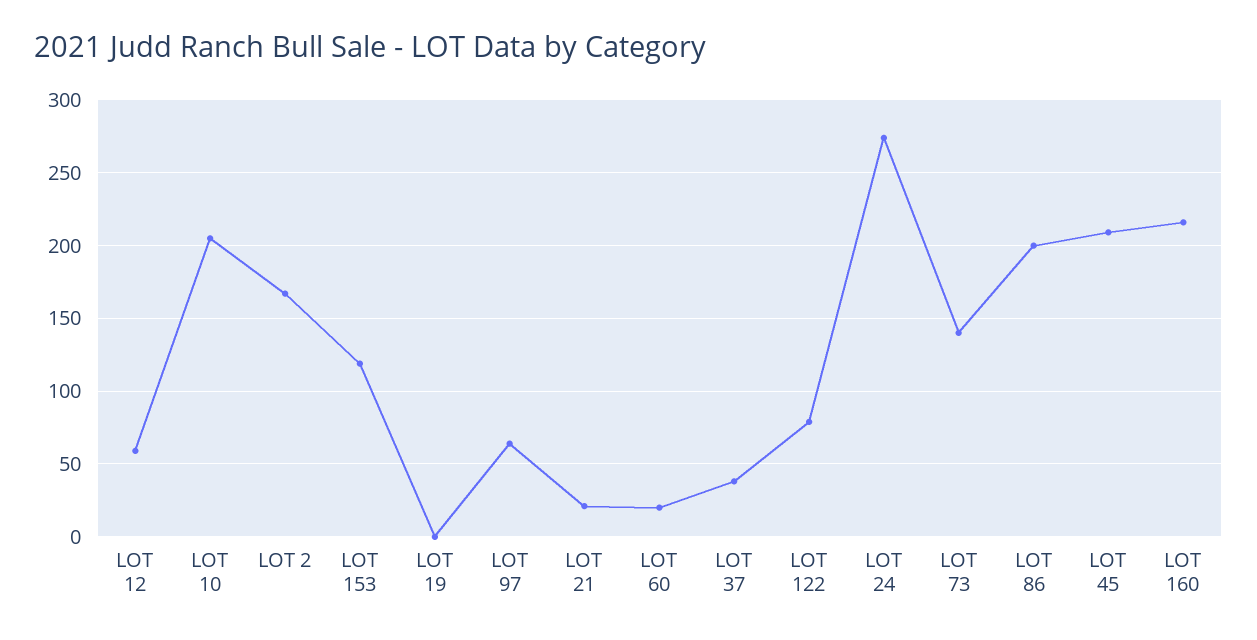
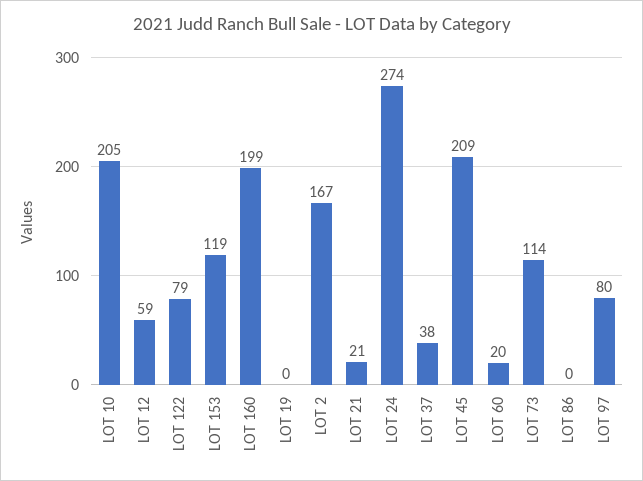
  {
    "LOT 12": 59,
    "LOT 10": 205,
    "LOT 2": 167,
    "LOT 153": 119,
    "LOT 19": 0,
-   "LOT 97": 65,
+   "LOT 97": 80,
    "LOT 21": 21,
    "LOT 60": 20,
    "LOT 37": 38,
    "LOT 122": 79,
    "LOT 24": 274,
-   "LOT 73": 140,
+   "LOT 73": 114,
-   "LOT 86": 200,
+   "LOT 86": 0,
    "LOT 45": 209,
-   "LOT 160": 215
+   "LOT 160": 199
  }

